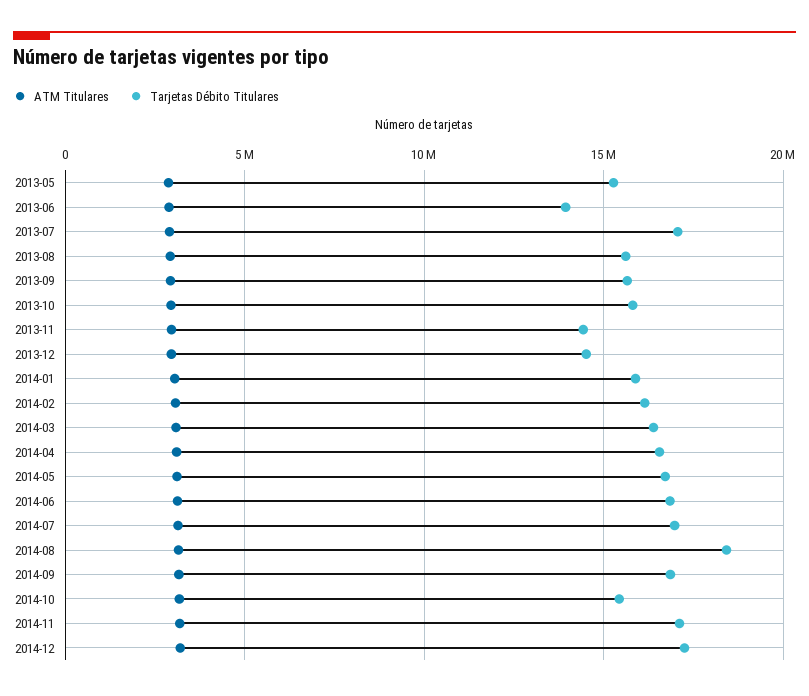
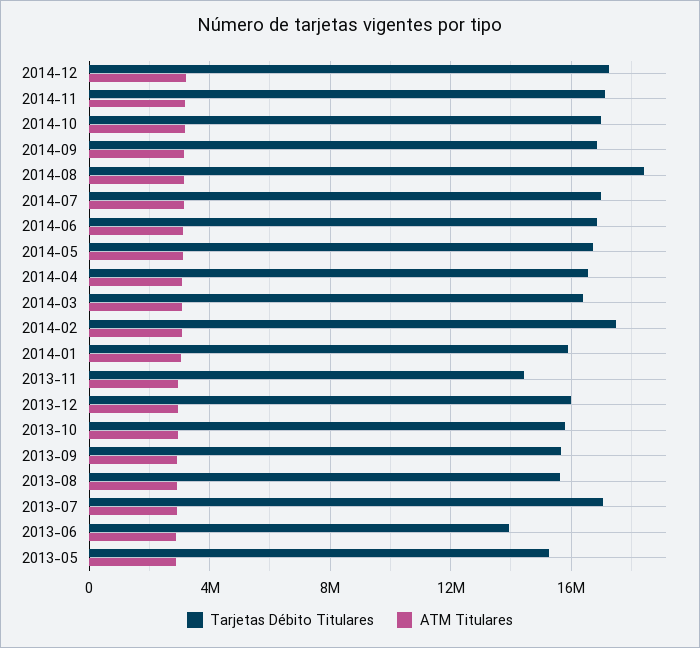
  {
    "ATM Titulares": {
      "2013-05": 3000000,
      "2013-06": 3000000,
      "2013-07": 3000000,
      "2013-08": 3000000,
      "2013-09": 3000000,
      "2013-10": 3000000,
      "2013-11": 3000000,
      "2013-12": 3000000,
      "2014-01": 3000000,
      "2014-02": 3000000,
      "2014-03": 3000000,
      "2014-04": 3000000,
      "2014-05": 3000000,
      "2014-06": 3000000,
      "2014-07": 3000000,
      "2014-08": 3000000,
      "2014-09": 3000000,
      "2014-10": 3000000,
      "2014-11": 3000000,
      "2014-12": 3000000
    },
    "Tarjetas Débito Titulares": {
      "2013-05": 15500000,
      "2013-06": 14000000,
      "2013-07": 17000000,
      "2013-08": 15500000,
      "2013-09": 15500000,
      "2013-10": 16000000,
      "2013-11": 14500000,
-     "2013-12": 14500000,
+     "2013-12": 16000000,
      "2014-01": 16000000,
-     "2014-02": 16000000,
+     "2014-02": 17500000,
      "2014-03": 16500000,
      "2014-04": 16500000,
      "2014-05": 16500000,
      "2014-06": 17000000,
      "2014-07": 17000000,
      "2014-08": 18500000,
      "2014-09": 17000000,
-     "2014-10": 15500000,
+     "2014-10": 17000000,
      "2014-11": 17000000,
      "2014-12": 17000000
    }
  }

